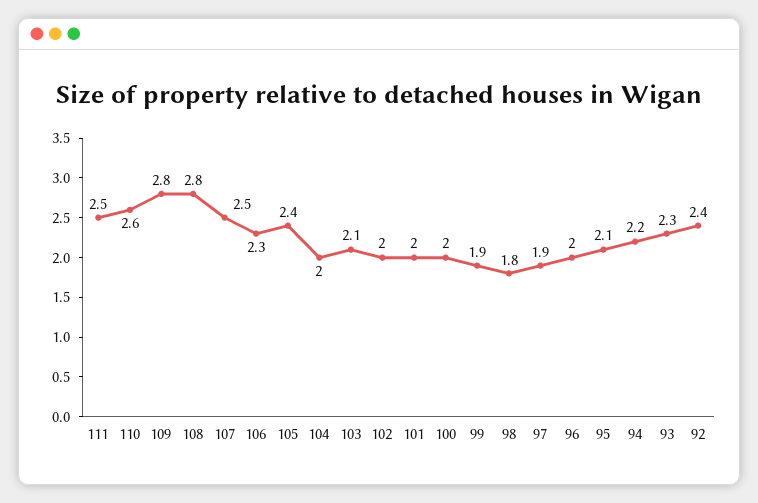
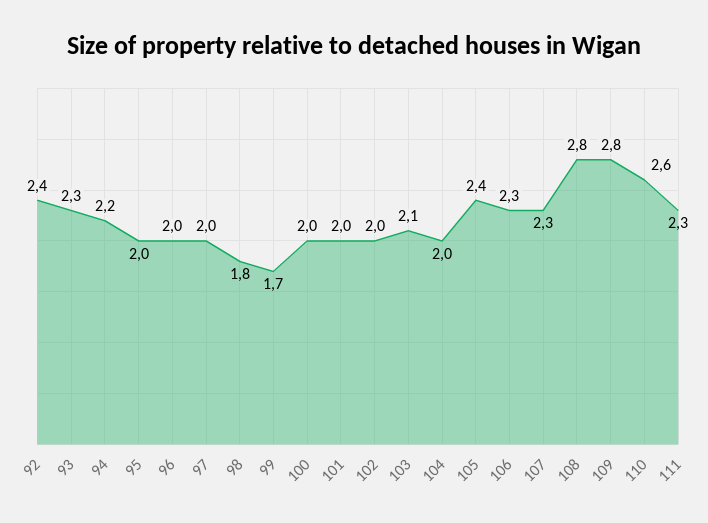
  {
-   "111": 2.5,
+   "111": 2.3,
    "110": 2.6,
    "109": 2.8,
    "108": 2.8,
-   "107": 2.5,
+   "107": 2.3,
    "106": 2.3,
    "105": 2.4,
    "104": 2,
    "103": 2.1,
    "102": 2,
    "101": 2,
    "100": 2,
-   "99": 1.9,
+   "99": 1.7,
    "98": 1.8,
-   "97": 1.9,
+   "97": 2,
    "96": 2,
-   "95": 2.1,
+   "95": 2,
    "94": 2.2,
    "93": 2.3,
    "92": 2.4
  }

